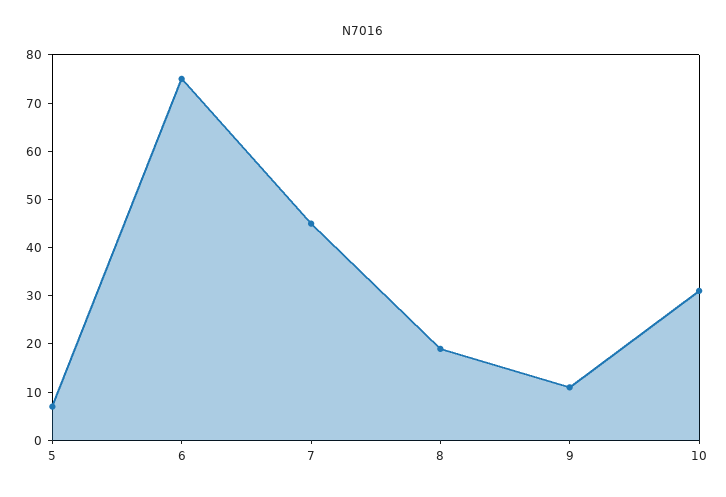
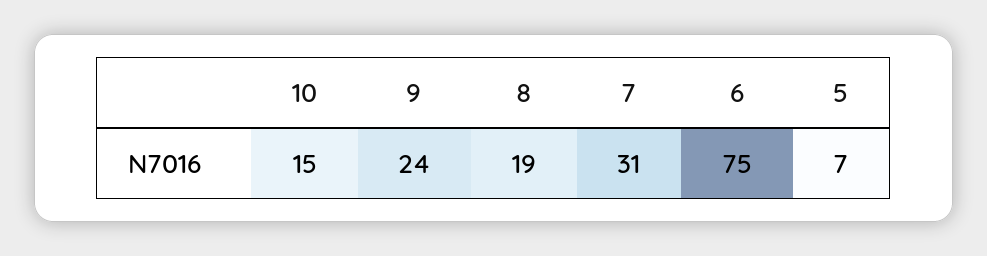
  {
    "5": 7,
    "6": 75,
-   "7": 45,
+   "7": 31,
    "8": 19,
-   "9": 10,
+   "9": 24,
-   "10": 30
+   "10": 15
  }

